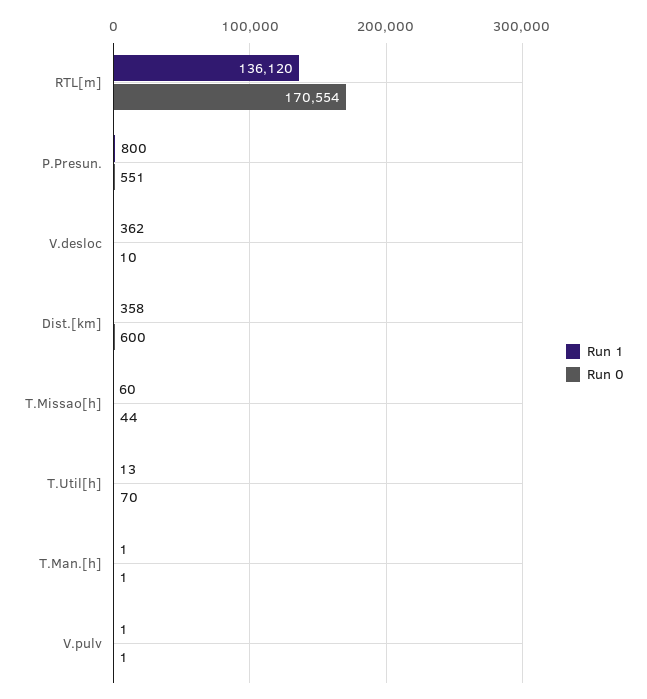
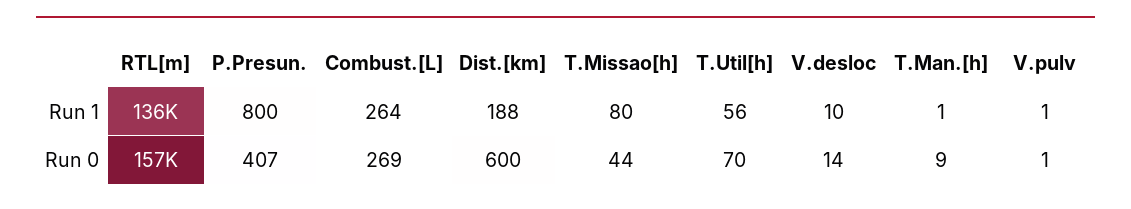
  {
    "Run 1": {
      "RTL[m]": 136120,
      "P.Presun.": 800,
-     "V.desloc": 362,
+     "V.desloc": 10,
-     "Dist.[km]": 358,
+     "Dist.[km]": 188,
-     "T.Missao[h]": 60,
+     "T.Missao[h]": 80,
-     "T.Util[h]": 13,
+     "T.Util[h]": 56,
      "T.Man.[h]": 1,
-     "V.pulv": 1
+     "V.pulv": 1,
+     "Combust.[L]": 264
    },
    "Run 0": {
-     "RTL[m]": 170554,
+     "RTL[m]": 157000,
-     "P.Presun.": 551,
+     "P.Presun.": 407,
-     "V.desloc": 10,
+     "V.desloc": 14,
      "Dist.[km]": 600,
      "T.Missao[h]": 44,
      "T.Util[h]": 70,
-     "T.Man.[h]": 1,
+     "T.Man.[h]": 9,
-     "V.pulv": 1
+     "V.pulv": 1,
+     "Combust.[L]": 269
    }
  }

